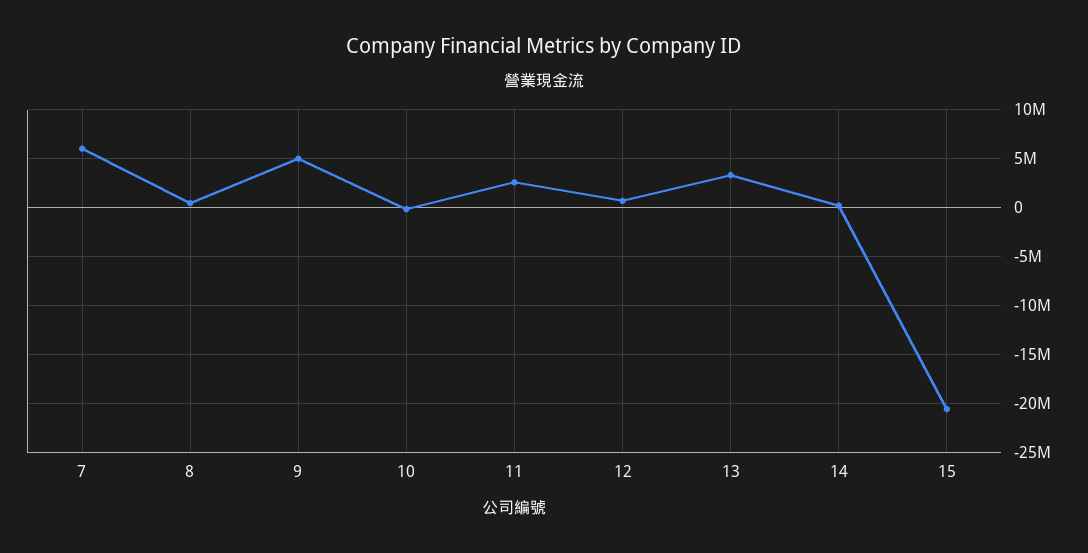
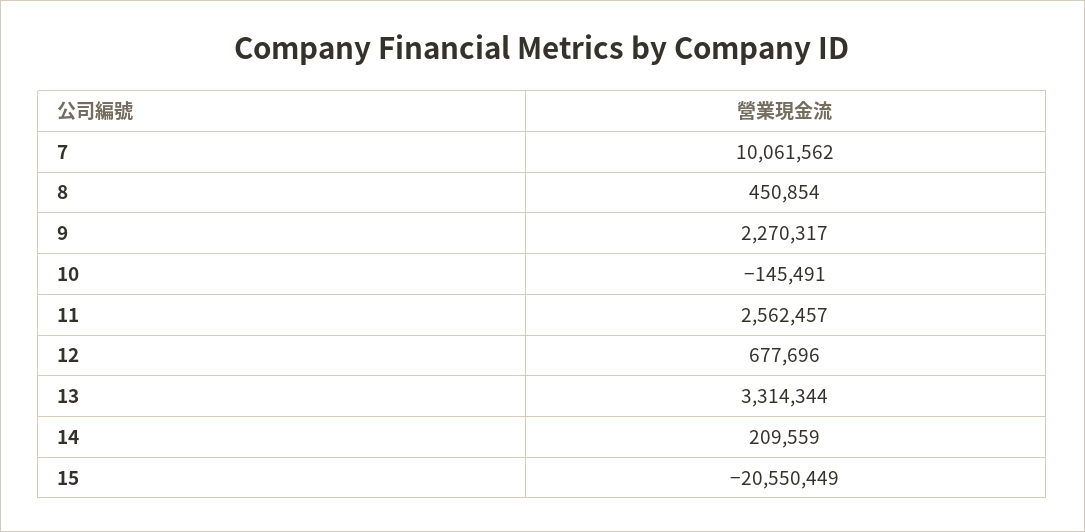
  {
-   "7": 6000000,
+   "7": 10061562,
    "8": 450854,
-   "9": 5000000,
+   "9": 2270317,
    "10": -145491,
    "11": 2562457,
    "12": 677696,
    "13": 3314344,
    "14": 209559,
    "15": -20550449
  }

